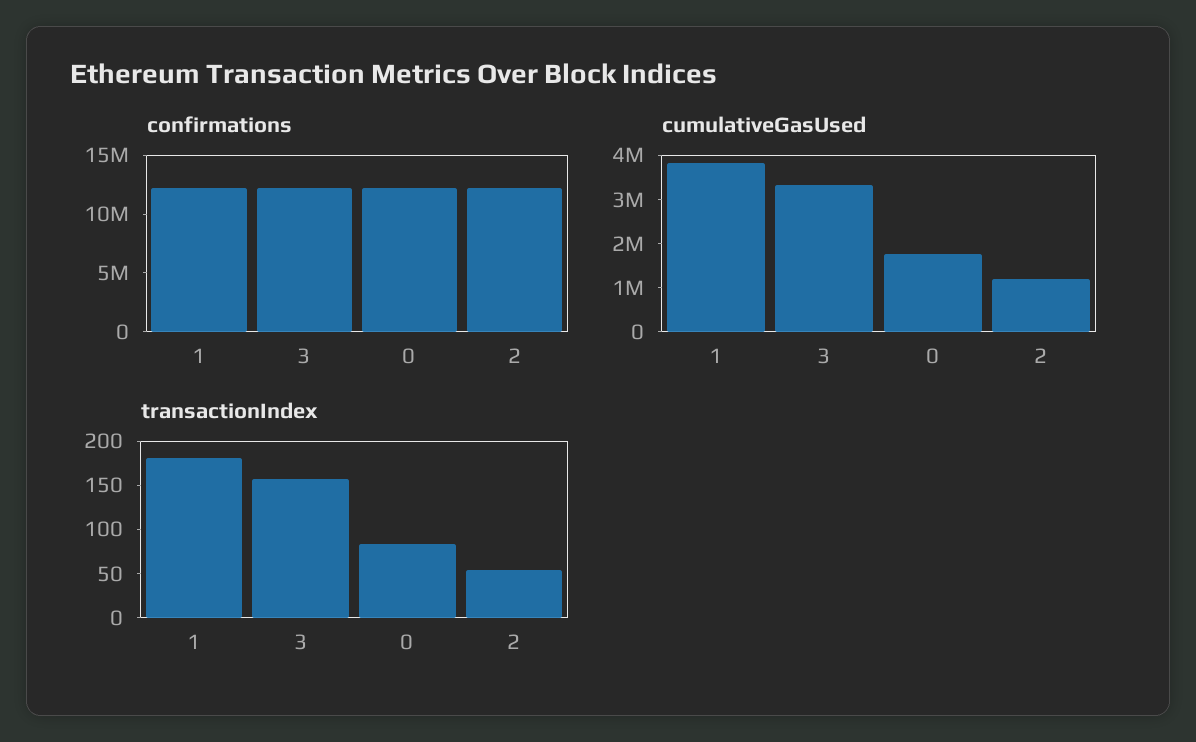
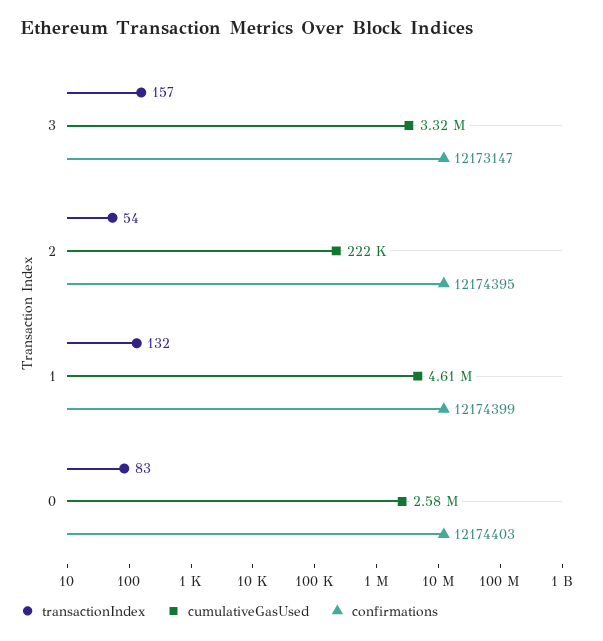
  {
    "confirmations": {
      "1": 12174399,
      "3": 12173147,
      "0": 12174403,
      "2": 12174395
    },
    "cumulativeGasUsed": {
-     "1": 3800000,
+     "1": 4610000,
      "3": 3320000,
-     "0": 1800000,
+     "0": 2580000,
-     "2": 1200000
+     "2": 222000
    },
    "transactionIndex": {
-     "1": 180,
+     "1": 132,
      "3": 157,
      "0": 83,
      "2": 54
    }
  }

